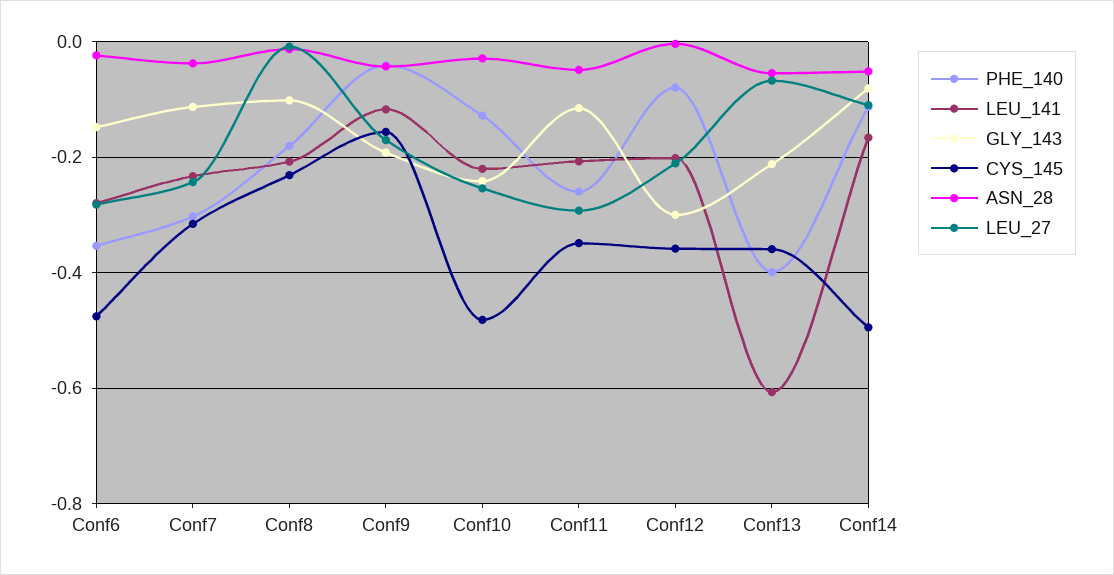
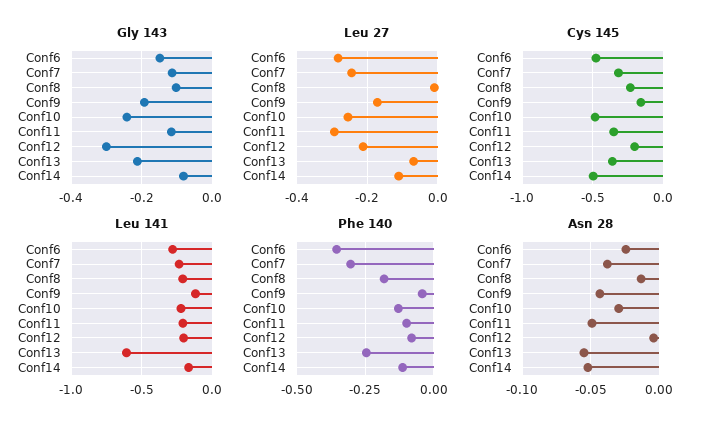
  {
    "PHE_140": {
      "Conf6": -0.36,
      "Conf7": -0.3,
      "Conf8": -0.18,
      "Conf9": -0.04,
      "Conf10": -0.12,
-     "Conf11": -0.26,
+     "Conf11": -0.1,
      "Conf12": -0.08,
-     "Conf13": -0.4,
+     "Conf13": -0.25,
      "Conf14": -0.12
    },
    "LEU_141": {
      "Conf6": -0.28,
      "Conf7": -0.24,
      "Conf8": -0.2,
      "Conf9": -0.12,
      "Conf10": -0.22,
      "Conf11": -0.2,
      "Conf12": -0.2,
      "Conf13": -0.6,
      "Conf14": -0.16
    },
    "GLY_143": {
      "Conf6": -0.14,
      "Conf7": -0.12,
      "Conf8": -0.1,
      "Conf9": -0.2,
      "Conf10": -0.24,
      "Conf11": -0.12,
      "Conf12": -0.3,
      "Conf13": -0.22,
      "Conf14": -0.08
    },
    "CYS_145": {
      "Conf6": -0.48,
      "Conf7": -0.32,
      "Conf8": -0.24,
      "Conf9": -0.16,
      "Conf10": -0.48,
      "Conf11": -0.34,
-     "Conf12": -0.36,
+     "Conf12": -0.2,
      "Conf13": -0.36,
      "Conf14": -0.5
    },
    "ASN_28": {
      "Conf6": -0.025,
      "Conf7": -0.04,
      "Conf8": -0.015,
      "Conf9": -0.045,
      "Conf10": -0.03,
      "Conf11": -0.05,
      "Conf12": -0.005,
      "Conf13": -0.055,
      "Conf14": -0.05
    },
    "LEU_27": {
      "Conf6": -0.28,
      "Conf7": -0.24,
      "Conf8": 0,
      "Conf9": -0.18,
      "Conf10": -0.26,
      "Conf11": -0.3,
      "Conf12": -0.22,
      "Conf13": -0.06,
      "Conf14": -0.12
    }
  }

